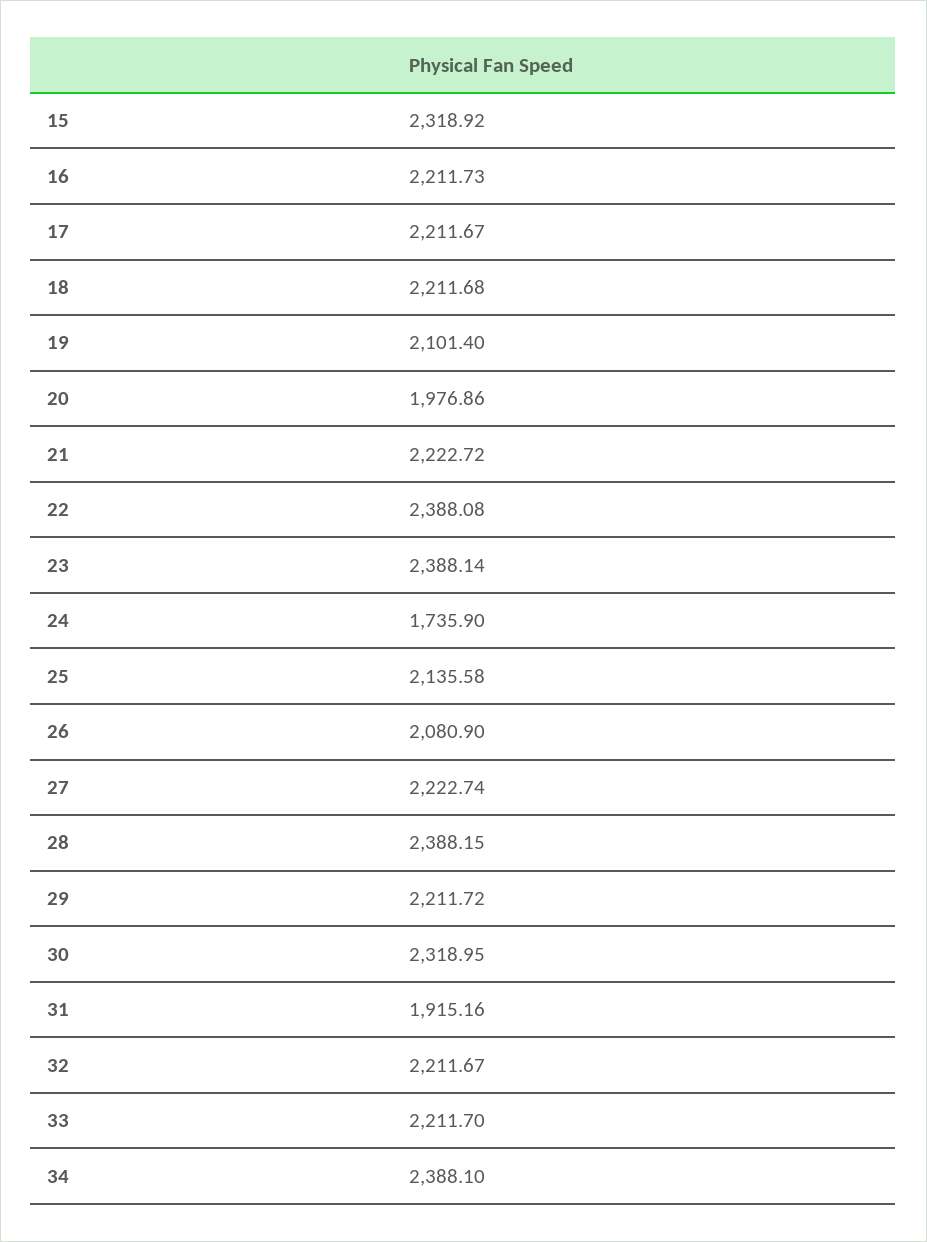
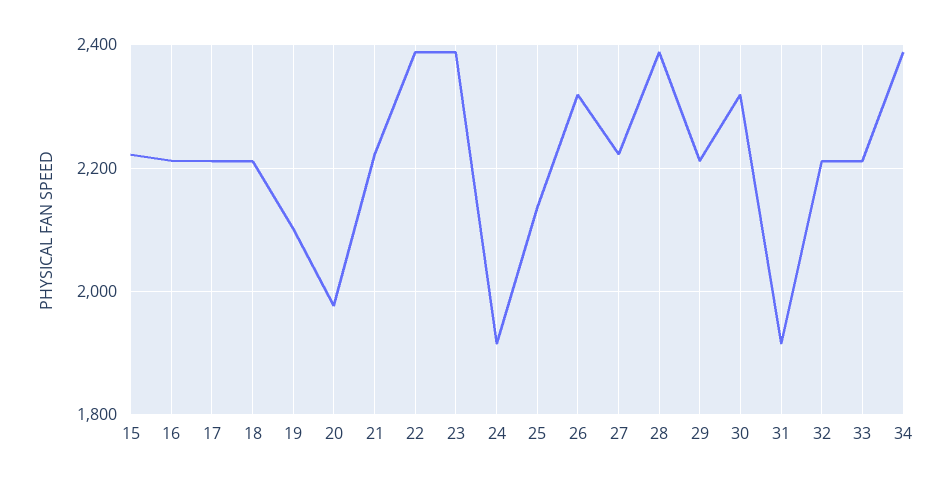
  {
-   "15": 2318.92,
+   "15": 2220,
    "16": 2211.73,
    "17": 2211.67,
    "18": 2211.68,
    "19": 2101.4,
    "20": 1976.86,
    "21": 2222.72,
    "22": 2388.08,
    "23": 2388.14,
-   "24": 1735.9,
+   "24": 1920,
    "25": 2135.58,
-   "26": 2080.9,
+   "26": 2320,
    "27": 2222.74,
    "28": 2388.15,
    "29": 2211.72,
    "30": 2318.95,
    "31": 1915.16,
    "32": 2211.67,
    "33": 2211.7,
    "34": 2388.1
  }

